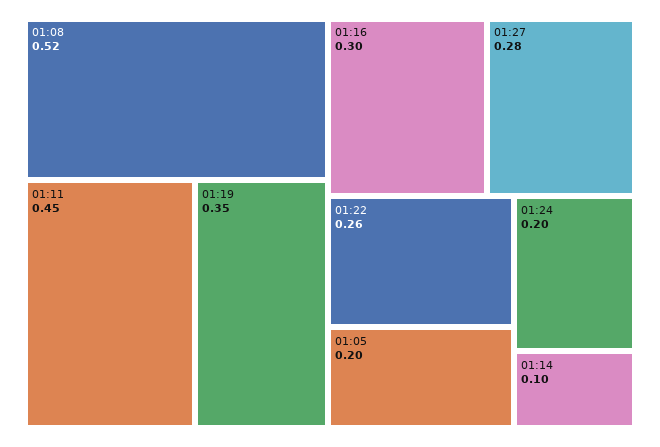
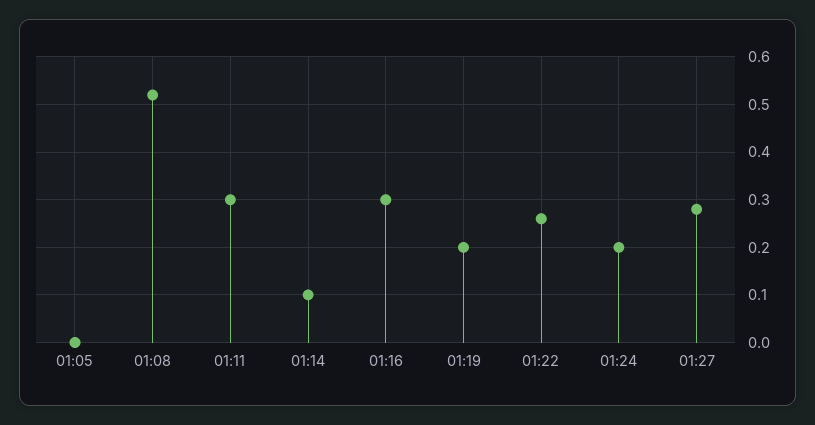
  {
    "01:08": 0.52,
-   "01:11": 0.45,
+   "01:11": 0.3,
-   "01:19": 0.35,
+   "01:19": 0.2,
    "01:16": 0.3,
    "01:27": 0.28,
    "01:22": 0.26,
-   "01:05": 0.2,
+   "01:05": 0,
    "01:24": 0.2,
    "01:14": 0.1
  }

